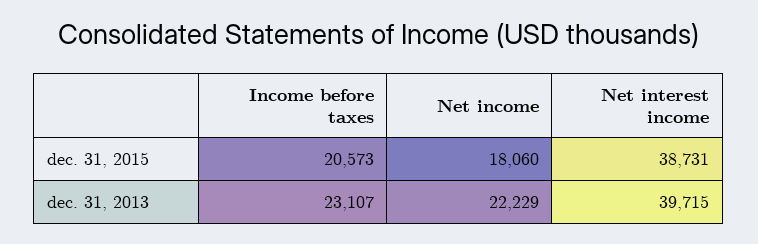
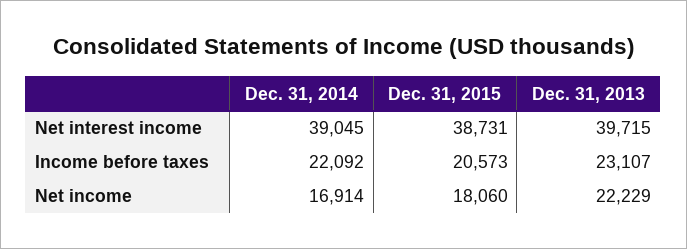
  {
    "Income before taxes": {
      "dec. 31, 2015": 20573,
-     "dec. 31, 2013": 23107
+     "dec. 31, 2013": 23107,
+     "Dec. 31, 2014": 22092
    },
    "Net income": {
      "dec. 31, 2015": 18060,
-     "dec. 31, 2013": 22229
+     "dec. 31, 2013": 22229,
+     "Dec. 31, 2014": 16914
    },
    "Net interest income": {
      "dec. 31, 2015": 38731,
-     "dec. 31, 2013": 39715
+     "dec. 31, 2013": 39715,
+     "Dec. 31, 2014": 39045
    }
  }

